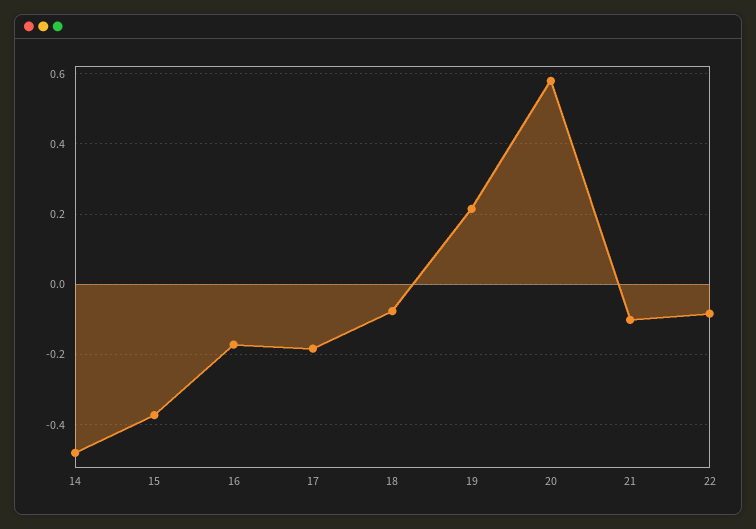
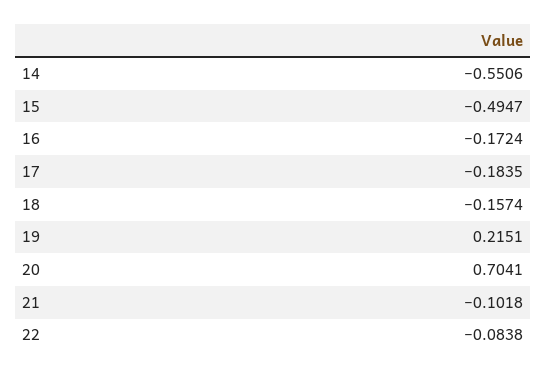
  {
-   "14": -0.48,
+   "14": -0.5506,
-   "15": -0.38,
+   "15": -0.4947,
    "16": -0.1724,
    "17": -0.1835,
-   "18": -0.08,
+   "18": -0.1574,
    "19": 0.2151,
-   "20": 0.58,
+   "20": 0.7041,
    "21": -0.1018,
    "22": -0.0838
  }

